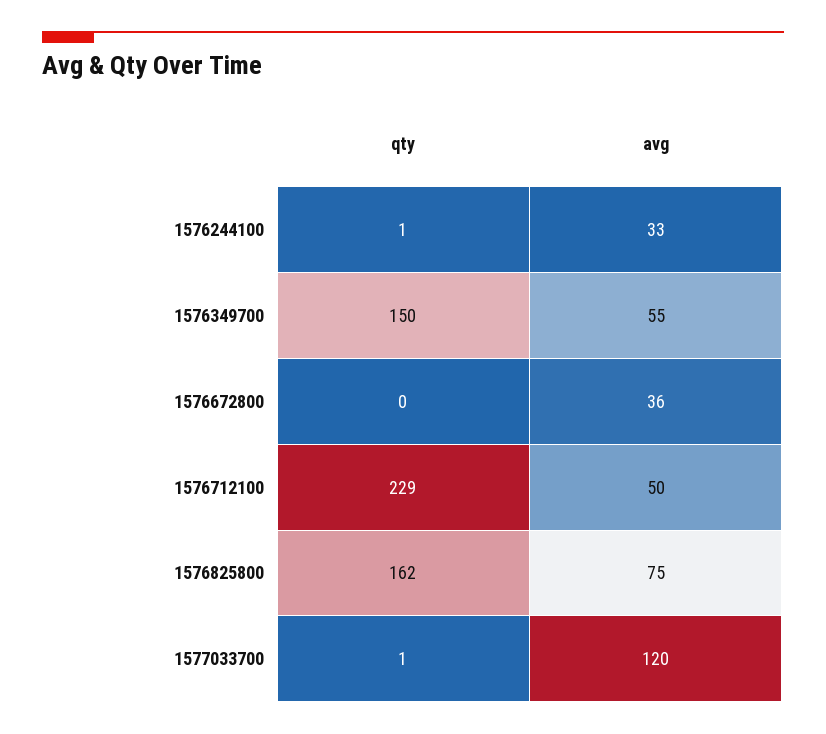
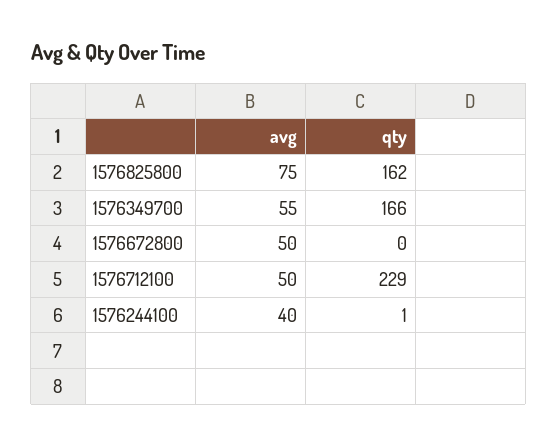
  {
    "qty": {
      "1576244100": 1,
-     "1576349700": 150,
+     "1576349700": 166,
      "1576672800": 0,
      "1576712100": 229,
-     "1576825800": 162,
+     "1576825800": 162
-     "1577033700": 1
    },
    "avg": {
-     "1576244100": 33,
+     "1576244100": 40,
      "1576349700": 55,
-     "1576672800": 36,
+     "1576672800": 50,
      "1576712100": 50,
-     "1576825800": 75,
+     "1576825800": 75
-     "1577033700": 120
    }
  }

